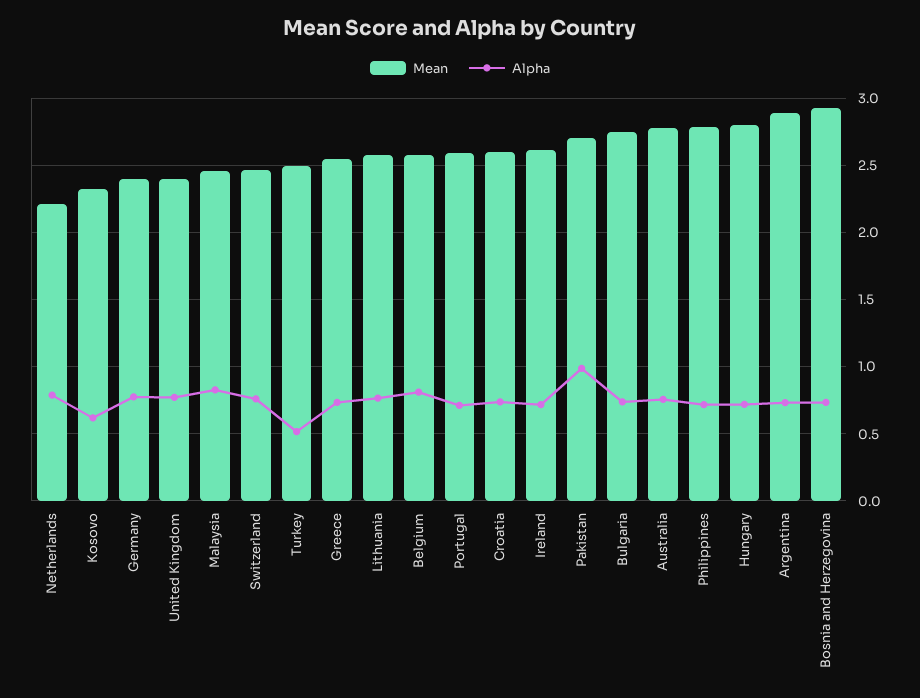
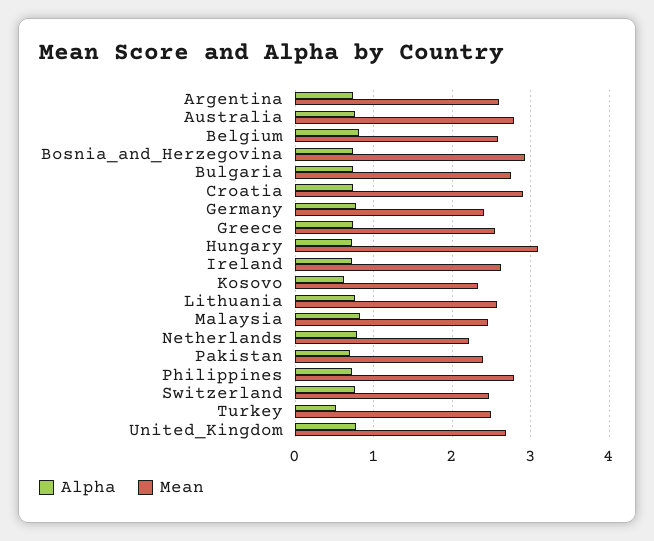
  {
    "Mean": {
      "Netherlands": 2.2,
      "Kosovo": 2.3,
      "Germany": 2.4,
-     "United Kingdom": 2.4,
+     "United Kingdom": 2.7,
      "Malaysia": 2.45,
      "Switzerland": 2.45,
      "Turkey": 2.5,
      "Greece": 2.55,
      "Lithuania": 2.6,
      "Belgium": 2.6,
-     "Portugal": 2.6,
-     "Croatia": 2.6,
+     "Croatia": 2.9,
      "Ireland": 2.6,
-     "Pakistan": 2.7,
+     "Pakistan": 2.4,
      "Bulgaria": 2.75,
      "Australia": 2.8,
      "Philippines": 2.8,
-     "Hungary": 2.8,
+     "Hungary": 3.1,
-     "Argentina": 2.9,
+     "Argentina": 2.6,
      "Bosnia and Herzegovina": 2.95
    },
    "Alpha": {
      "Netherlands": 0.8,
      "Kosovo": 0.6,
      "Germany": 0.8,
      "United Kingdom": 0.75,
      "Malaysia": 0.85,
      "Switzerland": 0.75,
      "Turkey": 0.5,
      "Greece": 0.75,
      "Lithuania": 0.75,
      "Belgium": 0.8,
-     "Portugal": 0.7,
      "Croatia": 0.75,
      "Ireland": 0.7,
-     "Pakistan": 1,
+     "Pakistan": 0.7,
      "Bulgaria": 0.75,
      "Australia": 0.75,
      "Philippines": 0.7,
      "Hungary": 0.7,
      "Argentina": 0.75,
      "Bosnia and Herzegovina": 0.75
    }
  }

